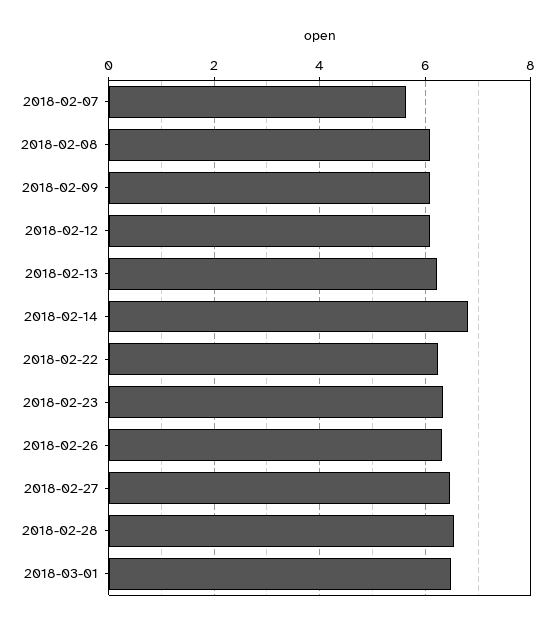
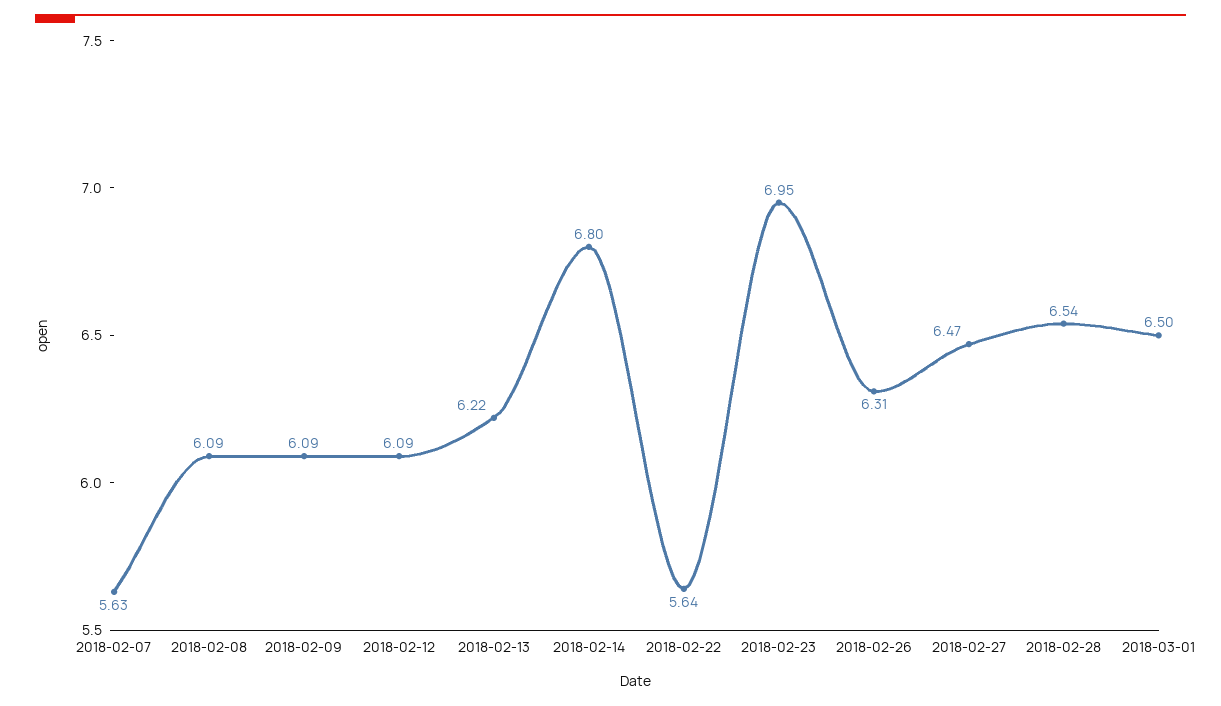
  {
    "2018-02-07": 5.63,
    "2018-02-08": 6.09,
    "2018-02-09": 6.09,
    "2018-02-12": 6.09,
    "2018-02-13": 6.22,
    "2018-02-14": 6.8,
-   "2018-02-22": 6.2,
+   "2018-02-22": 5.64,
-   "2018-02-23": 6.4,
+   "2018-02-23": 6.95,
    "2018-02-26": 6.31,
    "2018-02-27": 6.47,
    "2018-02-28": 6.54,
    "2018-03-01": 6.5
  }

